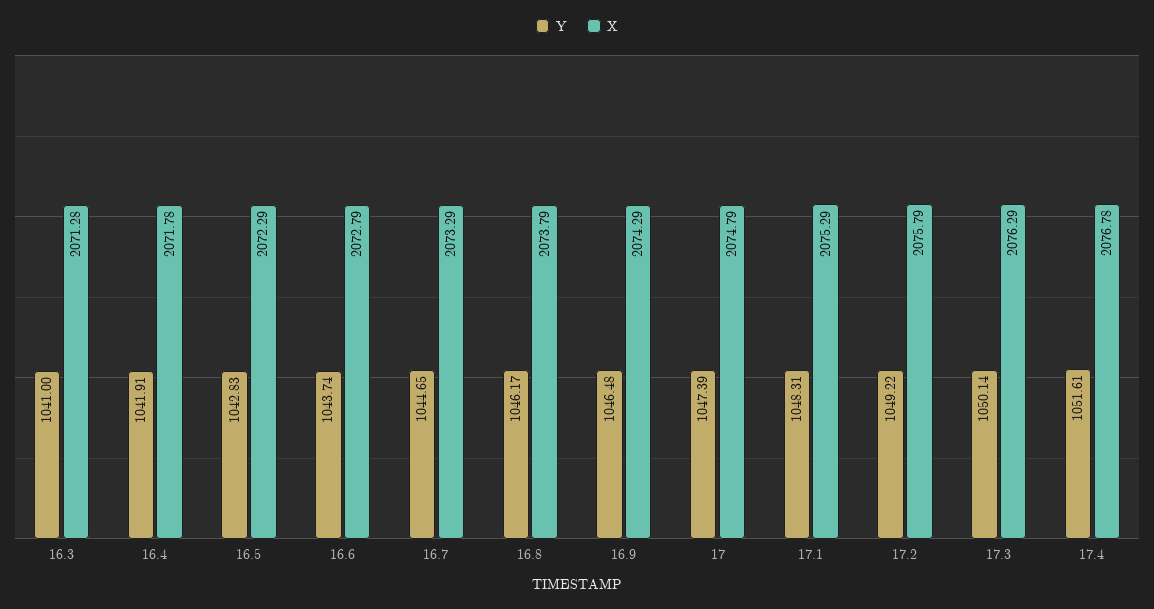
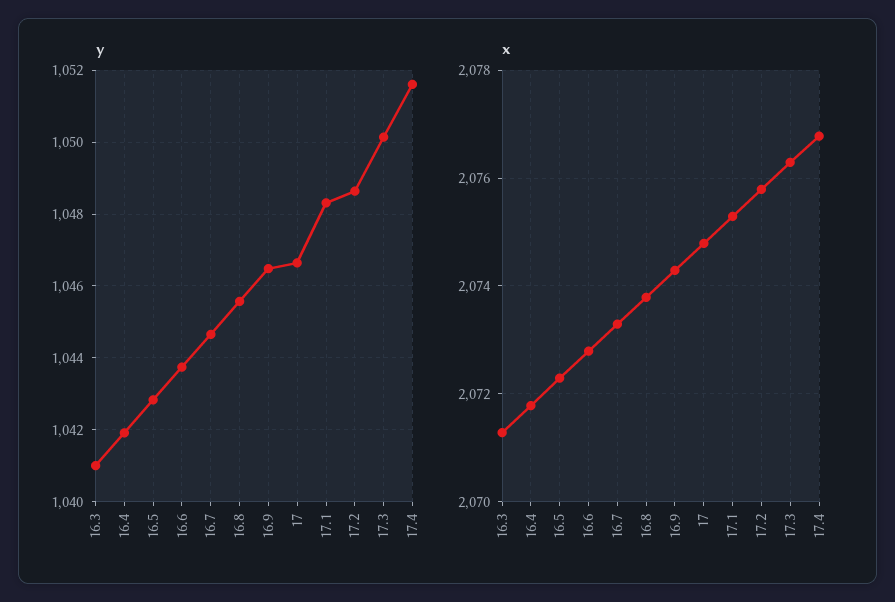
  {
    "Y": {
      "16.3": 1041,
      "16.4": 1041.91,
      "16.5": 1042.83,
      "16.6": 1043.74,
      "16.7": 1044.65,
-     "16.8": 1046.17,
+     "16.8": 1045.6,
      "16.9": 1046.48,
-     "17": 1047.39,
+     "17": 1046.6,
      "17.1": 1048.31,
-     "17.2": 1049.22,
+     "17.2": 1048.6,
      "17.3": 1050.14,
      "17.4": 1051.61
    },
    "X": {
      "16.3": 2071.28,
      "16.4": 2071.78,
      "16.5": 2072.29,
      "16.6": 2072.79,
      "16.7": 2073.29,
      "16.8": 2073.79,
      "16.9": 2074.29,
      "17": 2074.79,
      "17.1": 2075.29,
      "17.2": 2075.79,
      "17.3": 2076.29,
      "17.4": 2076.78
    }
  }

